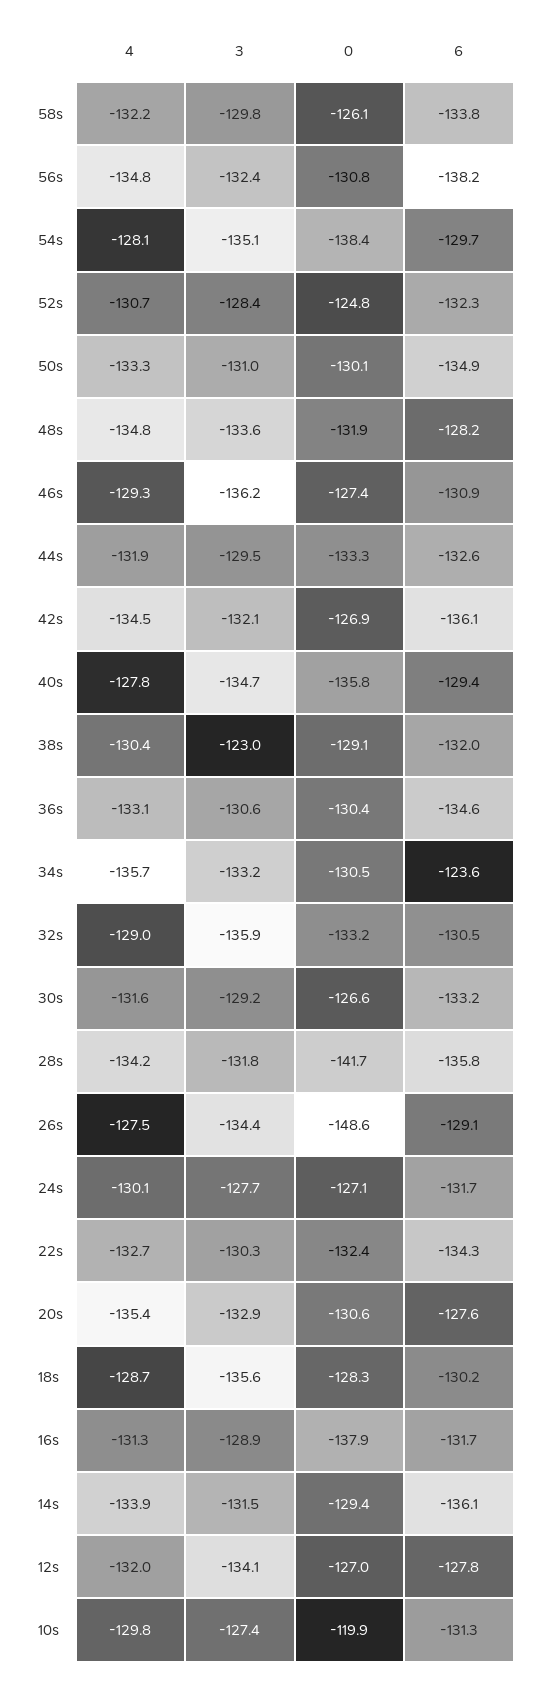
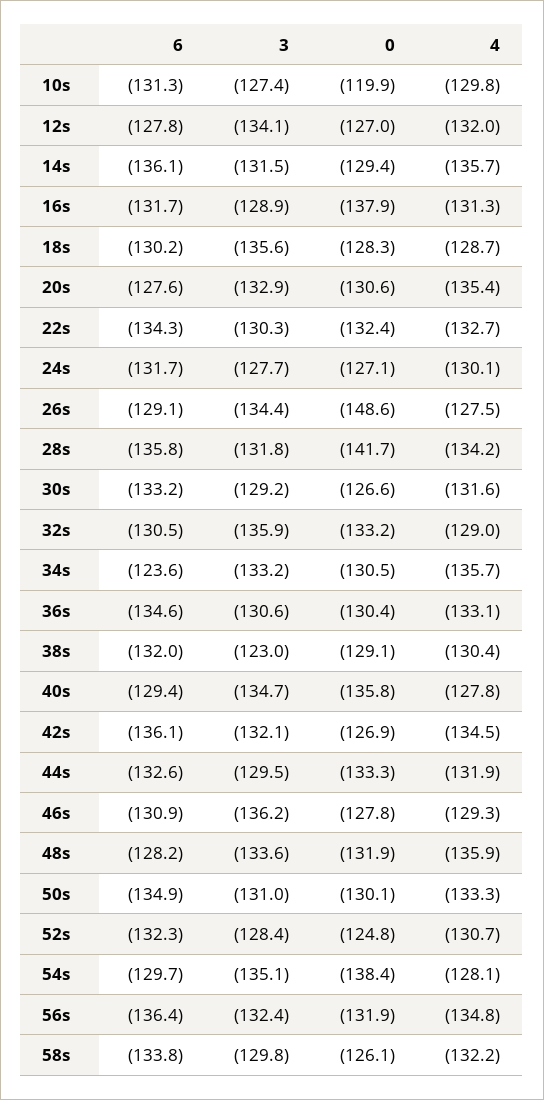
  {
    "4": {
      "58s": -132.2,
      "56s": -134.8,
      "54s": -128.1,
      "52s": -130.7,
      "50s": -133.3,
-     "48s": -134.8,
+     "48s": -135.9,
      "46s": -129.3,
      "44s": -131.9,
      "42s": -134.5,
      "40s": -127.8,
      "38s": -130.4,
      "36s": -133.1,
      "34s": -135.7,
      "32s": -129,
      "30s": -131.6,
      "28s": -134.2,
      "26s": -127.5,
      "24s": -130.1,
      "22s": -132.7,
      "20s": -135.4,
      "18s": -128.7,
      "16s": -131.3,
-     "14s": -133.9,
+     "14s": -135.7,
      "12s": -132,
      "10s": -129.8
    },
    "3": {
      "58s": -129.8,
      "56s": -132.4,
      "54s": -135.1,
      "52s": -128.4,
      "50s": -131,
      "48s": -133.6,
      "46s": -136.2,
      "44s": -129.5,
      "42s": -132.1,
      "40s": -134.7,
      "38s": -123,
      "36s": -130.6,
      "34s": -133.2,
      "32s": -135.9,
      "30s": -129.2,
      "28s": -131.8,
      "26s": -134.4,
      "24s": -127.7,
      "22s": -130.3,
      "20s": -132.9,
      "18s": -135.6,
      "16s": -128.9,
      "14s": -131.5,
      "12s": -134.1,
      "10s": -127.4
    },
    "0": {
      "58s": -126.1,
-     "56s": -130.8,
+     "56s": -131.9,
      "54s": -138.4,
      "52s": -124.8,
      "50s": -130.1,
      "48s": -131.9,
-     "46s": -127.4,
+     "46s": -127.8,
      "44s": -133.3,
      "42s": -126.9,
      "40s": -135.8,
      "38s": -129.1,
      "36s": -130.4,
      "34s": -130.5,
      "32s": -133.2,
      "30s": -126.6,
      "28s": -141.7,
      "26s": -148.6,
      "24s": -127.1,
      "22s": -132.4,
      "20s": -130.6,
      "18s": -128.3,
      "16s": -137.9,
      "14s": -129.4,
      "12s": -127,
      "10s": -119.9
    },
    "6": {
      "58s": -133.8,
-     "56s": -138.2,
+     "56s": -136.4,
      "54s": -129.7,
      "52s": -132.3,
      "50s": -134.9,
      "48s": -128.2,
      "46s": -130.9,
      "44s": -132.6,
      "42s": -136.1,
      "40s": -129.4,
      "38s": -132,
      "36s": -134.6,
      "34s": -123.6,
      "32s": -130.5,
      "30s": -133.2,
      "28s": -135.8,
      "26s": -129.1,
      "24s": -131.7,
      "22s": -134.3,
      "20s": -127.6,
      "18s": -130.2,
      "16s": -131.7,
      "14s": -136.1,
      "12s": -127.8,
      "10s": -131.3
    }
  }

